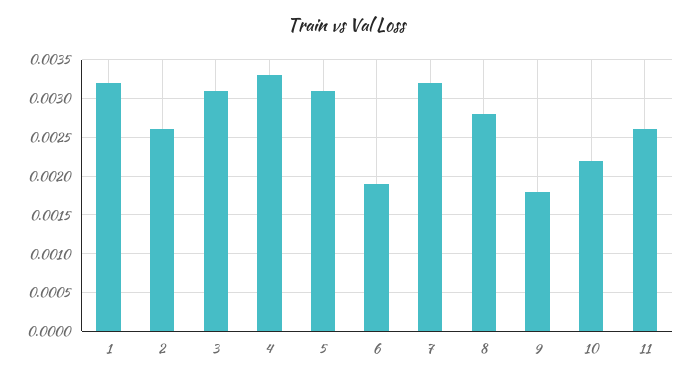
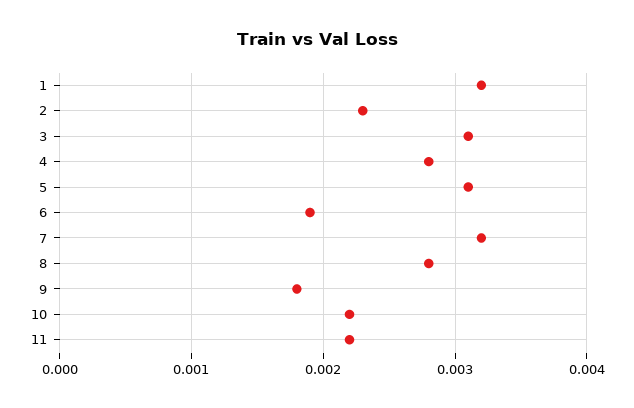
  {
    "1": 0.0032,
-   "2": 0.0026,
+   "2": 0.0023,
    "3": 0.0031,
-   "4": 0.0033,
+   "4": 0.0028,
    "5": 0.0031,
    "6": 0.0019,
    "7": 0.0032,
    "8": 0.0028,
    "9": 0.0018,
    "10": 0.0022,
-   "11": 0.0026
+   "11": 0.0022
  }

